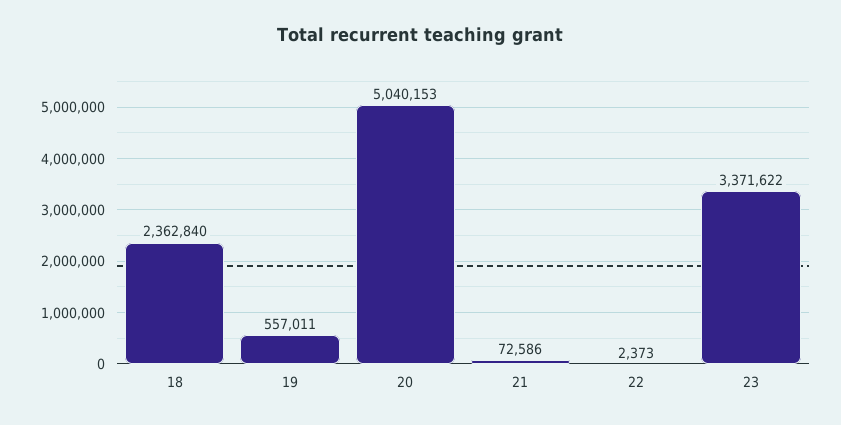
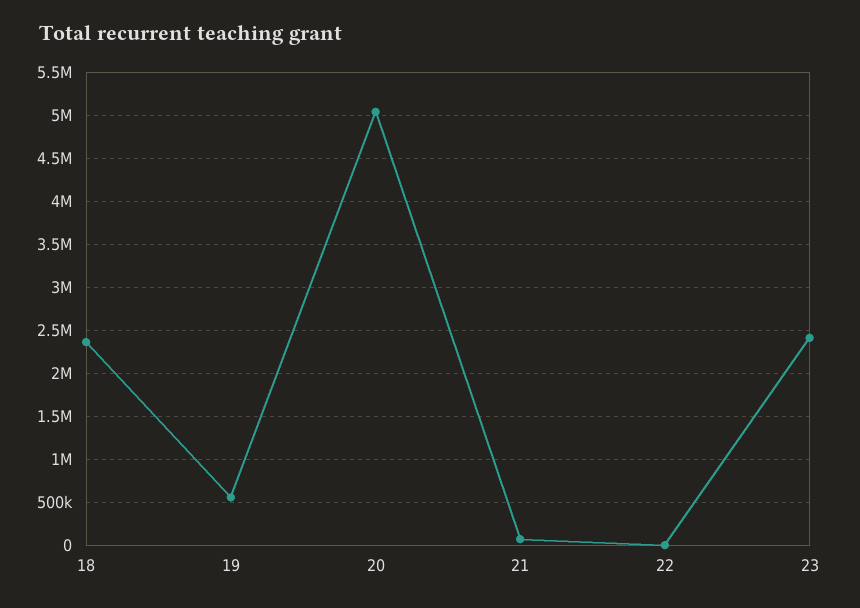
  {
    "18": 2362840,
    "19": 557011,
    "20": 5040153,
    "21": 72586,
    "22": 2373,
-   "23": 3371622
+   "23": 2400000
  }

